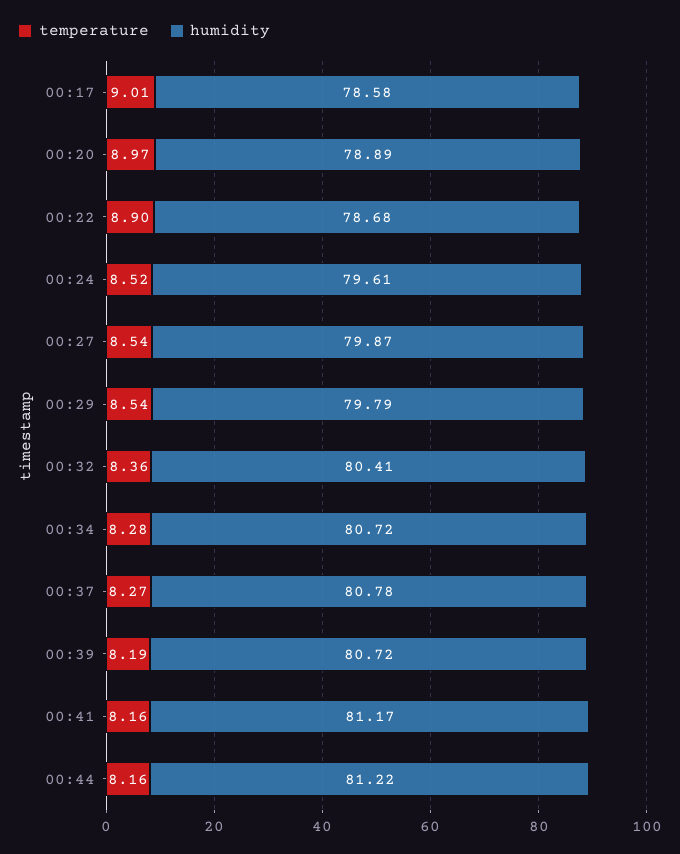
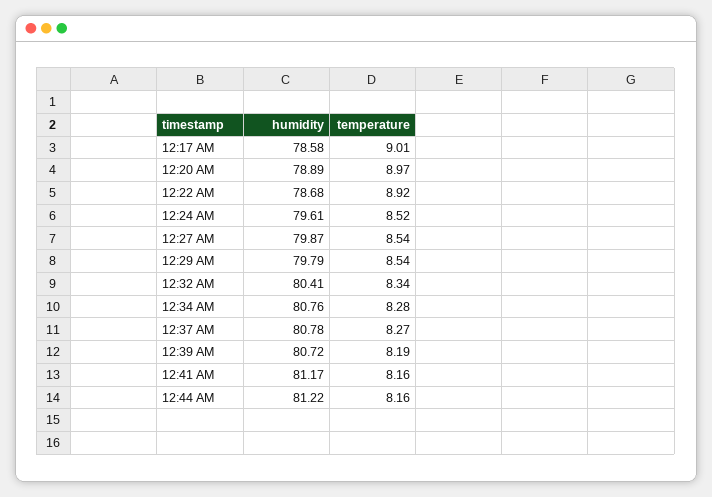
  {
    "temperature": {
      "00:17": 9.01,
      "00:20": 8.97,
-     "00:22": 8.9,
+     "00:22": 8.92,
      "00:24": 8.52,
      "00:27": 8.54,
      "00:29": 8.54,
-     "00:32": 8.36,
+     "00:32": 8.34,
      "00:34": 8.28,
      "00:37": 8.27,
      "00:39": 8.19,
      "00:41": 8.16,
      "00:44": 8.16
    },
    "humidity": {
      "00:17": 78.58,
      "00:20": 78.89,
      "00:22": 78.68,
      "00:24": 79.61,
      "00:27": 79.87,
      "00:29": 79.79,
      "00:32": 80.41,
-     "00:34": 80.72,
+     "00:34": 80.76,
      "00:37": 80.78,
      "00:39": 80.72,
      "00:41": 81.17,
      "00:44": 81.22
    }
  }

